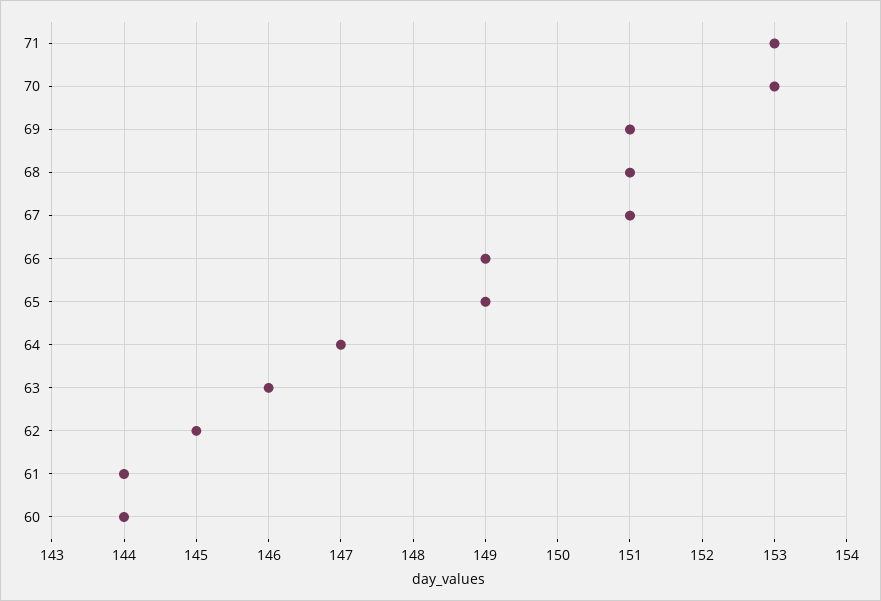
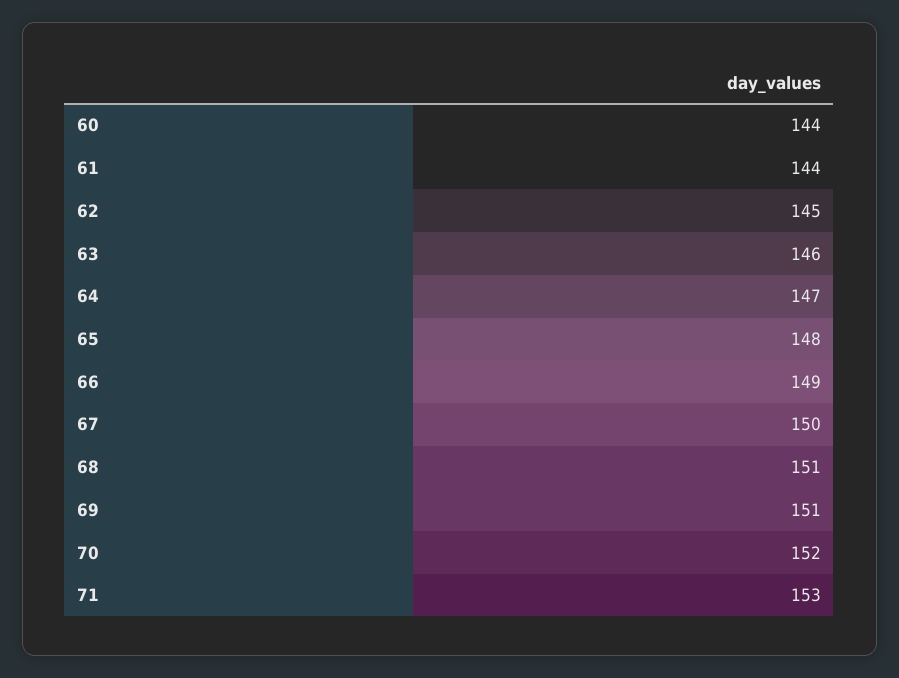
  {
    "71": 153,
-   "70": 153,
+   "70": 152,
    "69": 151,
    "68": 151,
-   "67": 151,
+   "67": 150,
    "66": 149,
-   "65": 149,
+   "65": 148,
    "64": 147,
    "63": 146,
    "62": 145,
    "61": 144,
    "60": 144
  }

